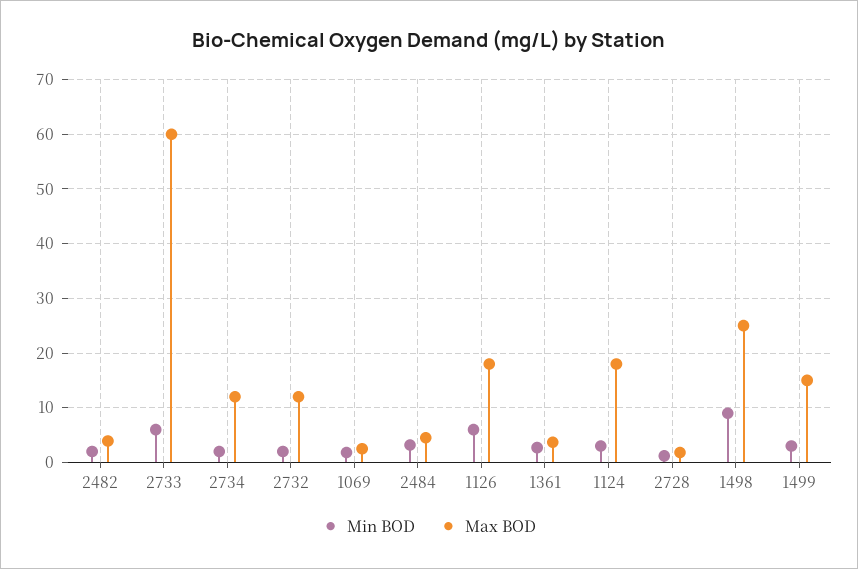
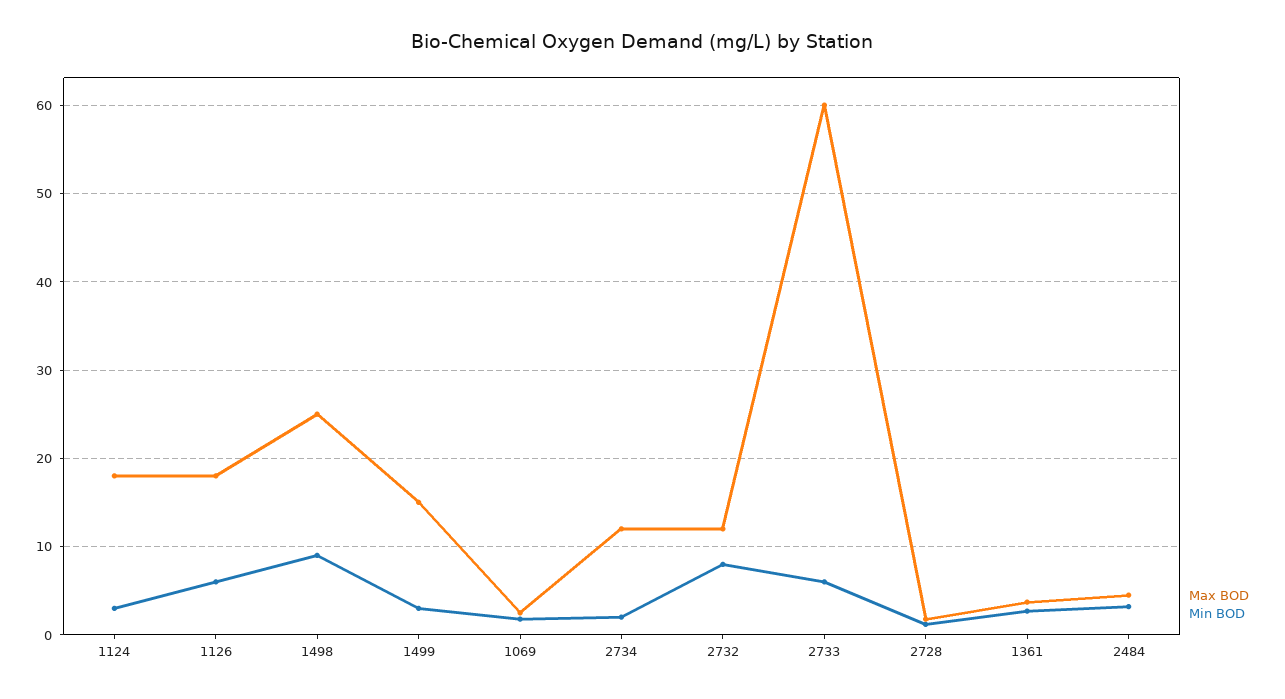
  {
    "Min BOD": {
-     "2482": 2,
      "2733": 6,
      "2734": 2,
-     "2732": 2,
+     "2732": 8,
      "1069": 2,
      "2484": 3,
      "1126": 6,
      "1361": 3,
      "1124": 3,
      "2728": 1,
      "1498": 9,
      "1499": 3
    },
    "Max BOD": {
-     "2482": 4,
      "2733": 60,
      "2734": 12,
      "2732": 12,
      "1069": 3,
      "2484": 5,
      "1126": 18,
      "1361": 4,
      "1124": 18,
      "2728": 2,
      "1498": 25,
      "1499": 15
    }
  }

